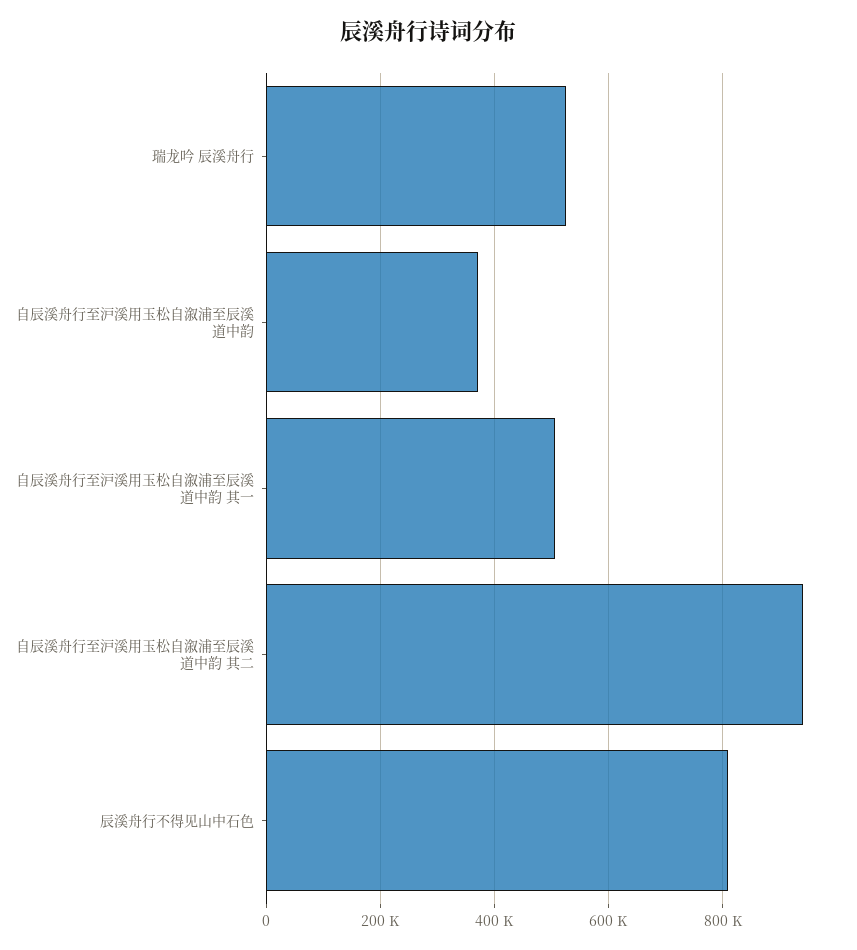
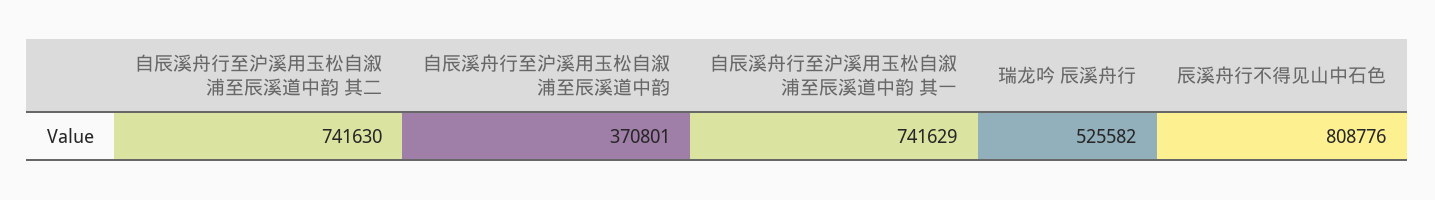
  {
    "瑞龙吟 辰溪舟行": 525582,
    "自辰溪舟行至沪溪用玉松自溆浦至辰溪道中韵": 370801,
-   "自辰溪舟行至沪溪用玉松自溆浦至辰溪道中韵 其一": 500000,
+   "自辰溪舟行至沪溪用玉松自溆浦至辰溪道中韵 其一": 741629,
-   "自辰溪舟行至沪溪用玉松自溆浦至辰溪道中韵 其二": 940000,
+   "自辰溪舟行至沪溪用玉松自溆浦至辰溪道中韵 其二": 741630,
    "辰溪舟行不得见山中石色": 808776
  }

